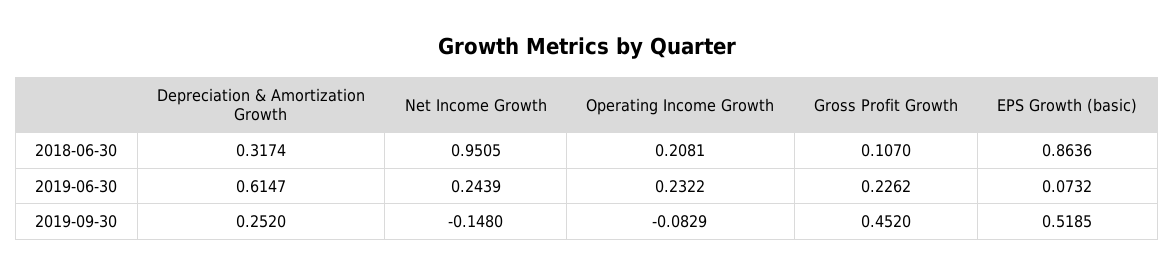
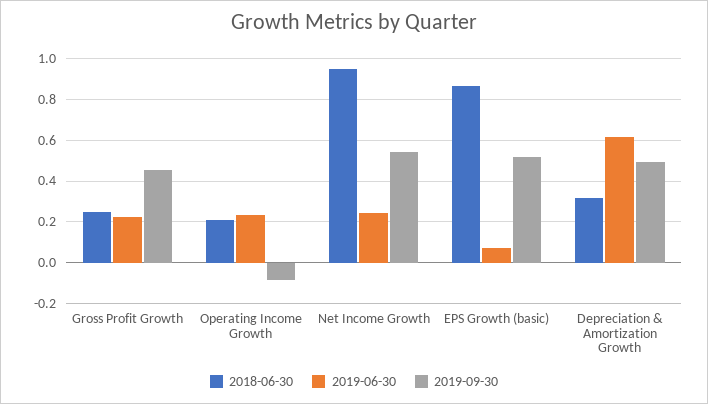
  {
    "2018-06-30": {
      "Depreciation & Amortization Growth": 0.3174,
      "Net Income Growth": 0.9505,
      "Operating Income Growth": 0.2081,
-     "Gross Profit Growth": 0.107,
+     "Gross Profit Growth": 0.25,
      "EPS Growth (basic)": 0.8636
    },
    "2019-06-30": {
      "Depreciation & Amortization Growth": 0.6147,
      "Net Income Growth": 0.2439,
      "Operating Income Growth": 0.2322,
      "Gross Profit Growth": 0.2262,
      "EPS Growth (basic)": 0.0732
    },
    "2019-09-30": {
-     "Depreciation & Amortization Growth": 0.252,
+     "Depreciation & Amortization Growth": 0.5,
-     "Net Income Growth": -0.148,
+     "Net Income Growth": 0.55,
      "Operating Income Growth": -0.0829,
      "Gross Profit Growth": 0.452,
      "EPS Growth (basic)": 0.5185
    }
  }

